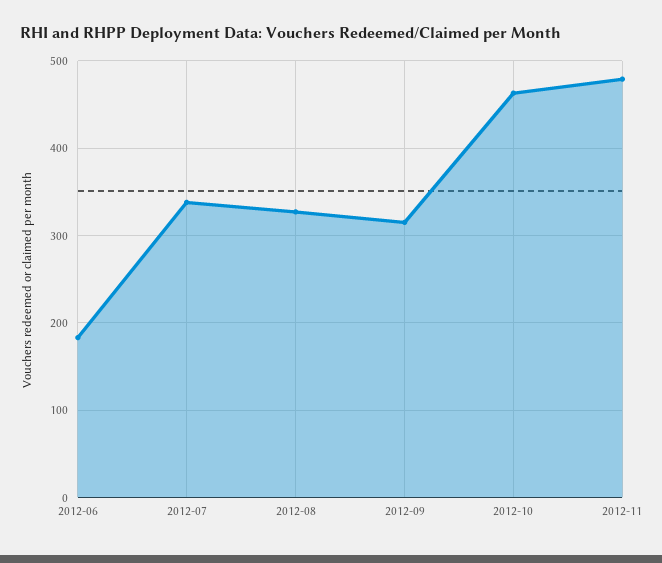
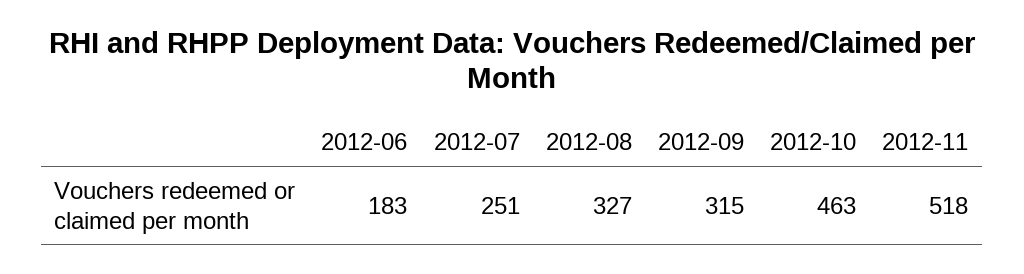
  {
    "2012-06": 183,
-   "2012-07": 340,
+   "2012-07": 251,
    "2012-08": 327,
    "2012-09": 315,
    "2012-10": 463,
-   "2012-11": 480
+   "2012-11": 518
  }

